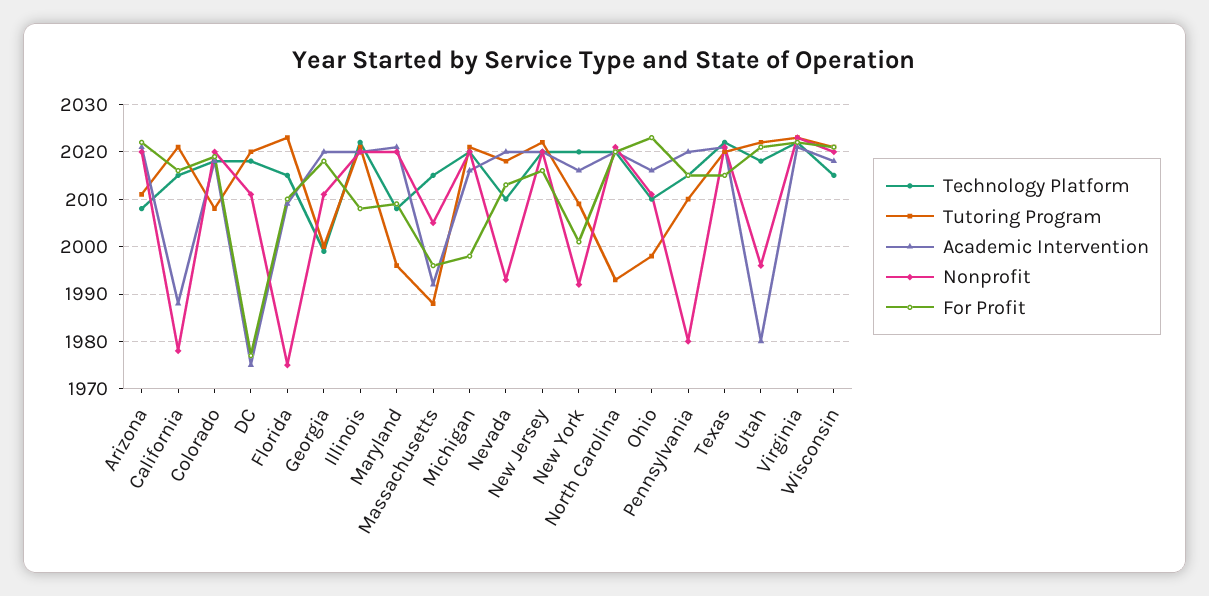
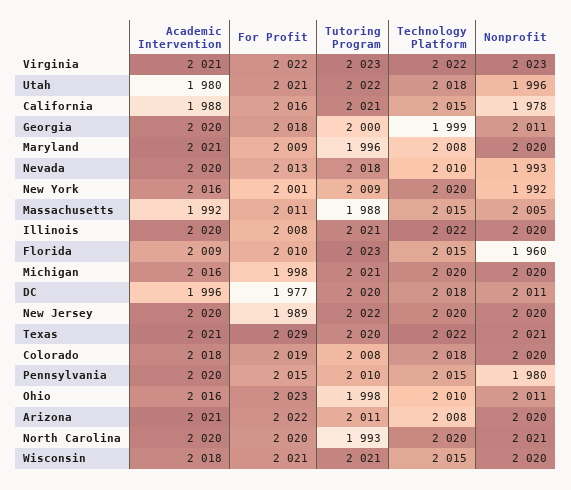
  {
    "Technology Platform": {
      "Arizona": 2008,
      "California": 2015,
      "Colorado": 2018,
      "DC": 2018,
      "Florida": 2015,
      "Georgia": 1999,
      "Illinois": 2022,
      "Maryland": 2008,
      "Massachusetts": 2015,
      "Michigan": 2020,
      "Nevada": 2010,
      "New Jersey": 2020,
      "New York": 2020,
      "North Carolina": 2020,
      "Ohio": 2010,
      "Pennsylvania": 2015,
      "Texas": 2022,
      "Utah": 2018,
      "Virginia": 2022,
      "Wisconsin": 2015
    },
    "Tutoring Program": {
      "Arizona": 2011,
      "California": 2021,
      "Colorado": 2008,
      "DC": 2020,
      "Florida": 2023,
      "Georgia": 2000,
      "Illinois": 2021,
      "Maryland": 1996,
      "Massachusetts": 1988,
      "Michigan": 2021,
      "Nevada": 2018,
      "New Jersey": 2022,
      "New York": 2009,
      "North Carolina": 1993,
      "Ohio": 1998,
      "Pennsylvania": 2010,
      "Texas": 2020,
      "Utah": 2022,
      "Virginia": 2023,
      "Wisconsin": 2021
    },
    "Academic Intervention": {
      "Arizona": 2021,
      "California": 1988,
      "Colorado": 2018,
-     "DC": 1975,
+     "DC": 1996,
      "Florida": 2009,
      "Georgia": 2020,
      "Illinois": 2020,
      "Maryland": 2021,
      "Massachusetts": 1992,
      "Michigan": 2016,
      "Nevada": 2020,
      "New Jersey": 2020,
      "New York": 2016,
      "North Carolina": 2020,
      "Ohio": 2016,
      "Pennsylvania": 2020,
      "Texas": 2021,
      "Utah": 1980,
      "Virginia": 2021,
      "Wisconsin": 2018
    },
    "Nonprofit": {
      "Arizona": 2020,
      "California": 1978,
      "Colorado": 2020,
      "DC": 2011,
-     "Florida": 1975,
+     "Florida": 1960,
      "Georgia": 2011,
      "Illinois": 2020,
      "Maryland": 2020,
      "Massachusetts": 2005,
      "Michigan": 2020,
      "Nevada": 1993,
      "New Jersey": 2020,
      "New York": 1992,
      "North Carolina": 2021,
      "Ohio": 2011,
      "Pennsylvania": 1980,
      "Texas": 2021,
      "Utah": 1996,
      "Virginia": 2023,
      "Wisconsin": 2020
    },
    "For Profit": {
      "Arizona": 2022,
      "California": 2016,
      "Colorado": 2019,
      "DC": 1977,
      "Florida": 2010,
      "Georgia": 2018,
      "Illinois": 2008,
      "Maryland": 2009,
-     "Massachusetts": 1995,
+     "Massachusetts": 2011,
      "Michigan": 1998,
      "Nevada": 2013,
-     "New Jersey": 2015,
+     "New Jersey": 1989,
      "New York": 2001,
      "North Carolina": 2020,
      "Ohio": 2023,
      "Pennsylvania": 2015,
-     "Texas": 2015,
+     "Texas": 2029,
      "Utah": 2021,
      "Virginia": 2022,
      "Wisconsin": 2021
    }
  }

